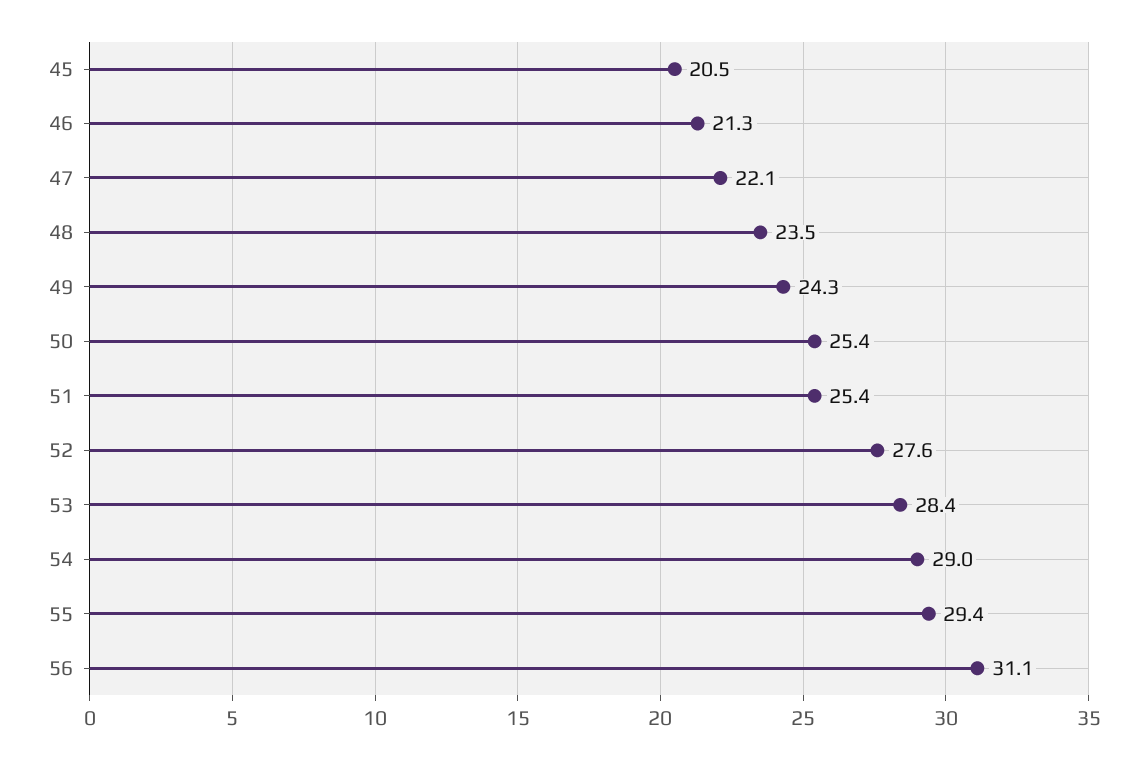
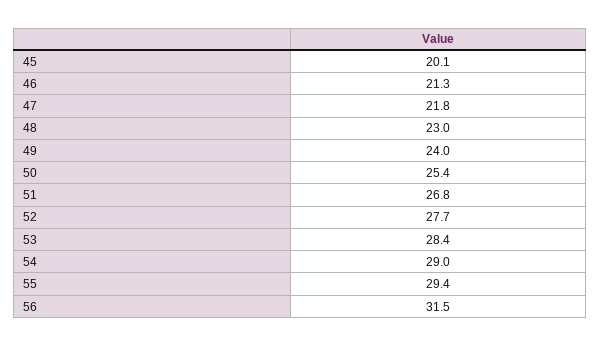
  {
-   "45": 20.5,
+   "45": 20.1,
    "46": 21.3,
-   "47": 22.1,
+   "47": 21.8,
-   "48": 23.5,
+   "48": 23,
-   "49": 24.3,
+   "49": 24,
    "50": 25.4,
-   "51": 25.4,
+   "51": 26.8,
-   "52": 27.6,
+   "52": 27.7,
    "53": 28.4,
    "54": 29,
    "55": 29.4,
-   "56": 31.1
+   "56": 31.5
  }

